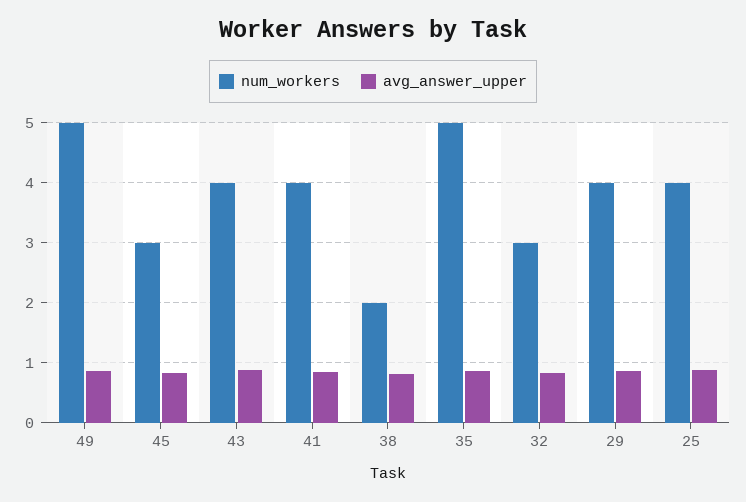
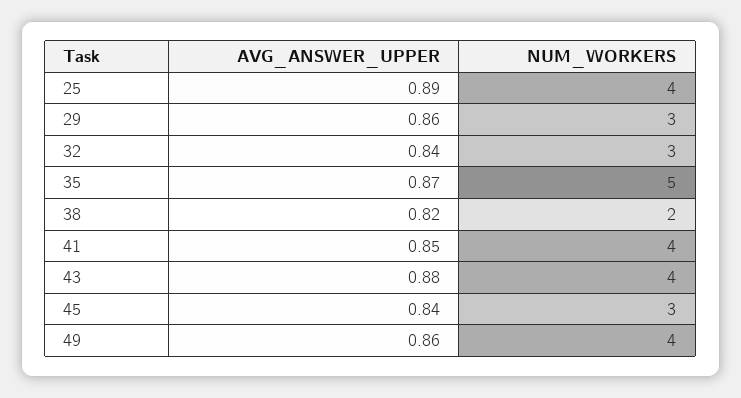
  {
    "num_workers": {
-     "49": 5,
+     "49": 4,
      "45": 3,
      "43": 4,
      "41": 4,
      "38": 2,
      "35": 5,
      "32": 3,
-     "29": 4,
+     "29": 3,
      "25": 4
    },
    "avg_answer_upper": {
      "49": 0.86,
      "45": 0.84,
      "43": 0.88,
      "41": 0.85,
      "38": 0.82,
      "35": 0.87,
      "32": 0.84,
      "29": 0.86,
      "25": 0.89
    }
  }

